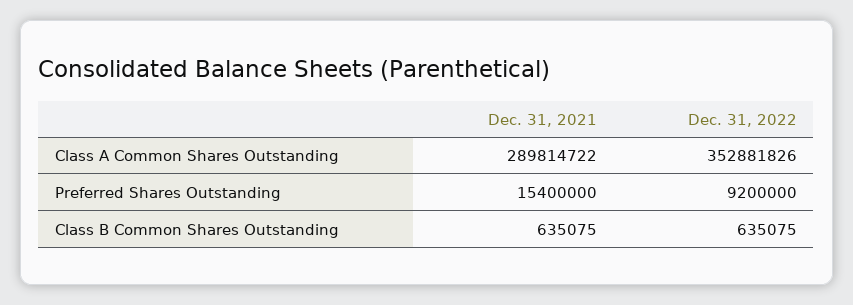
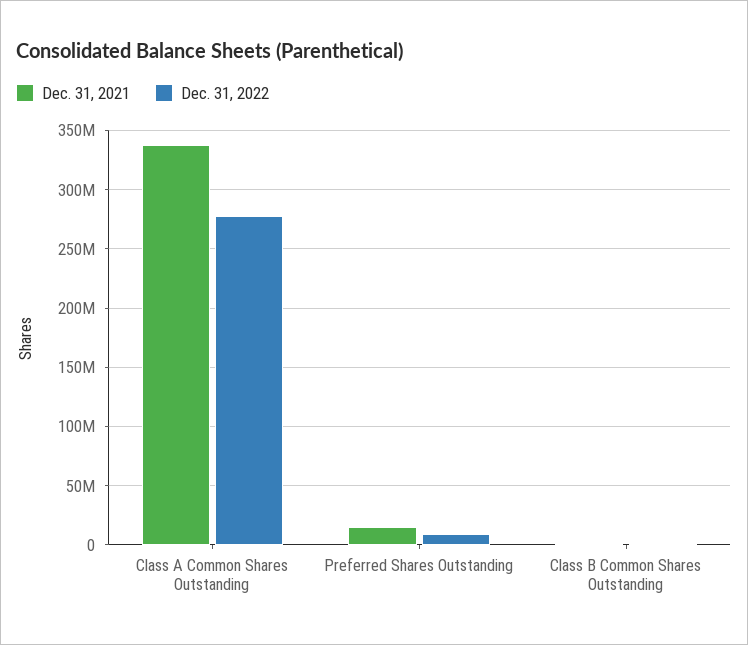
  {
    "Dec. 31, 2021": {
-     "Class A Common Shares Outstanding": 289814722,
+     "Class A Common Shares Outstanding": 340000000,
      "Preferred Shares Outstanding": 15400000,
      "Class B Common Shares Outstanding": 635075
    },
    "Dec. 31, 2022": {
-     "Class A Common Shares Outstanding": 352881826,
+     "Class A Common Shares Outstanding": 280000000,
      "Preferred Shares Outstanding": 9200000,
      "Class B Common Shares Outstanding": 635075
    }
  }

